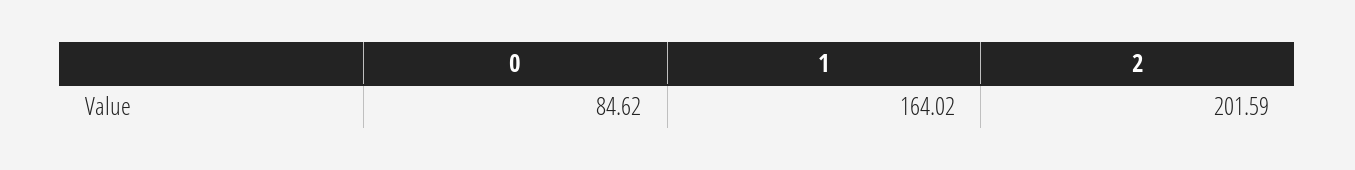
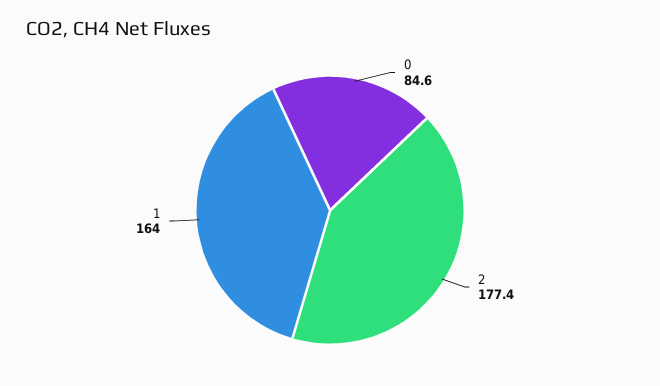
  {
    "0": 84.62,
    "1": 164.02,
-   "2": 201.59
+   "2": 177.4
  }

